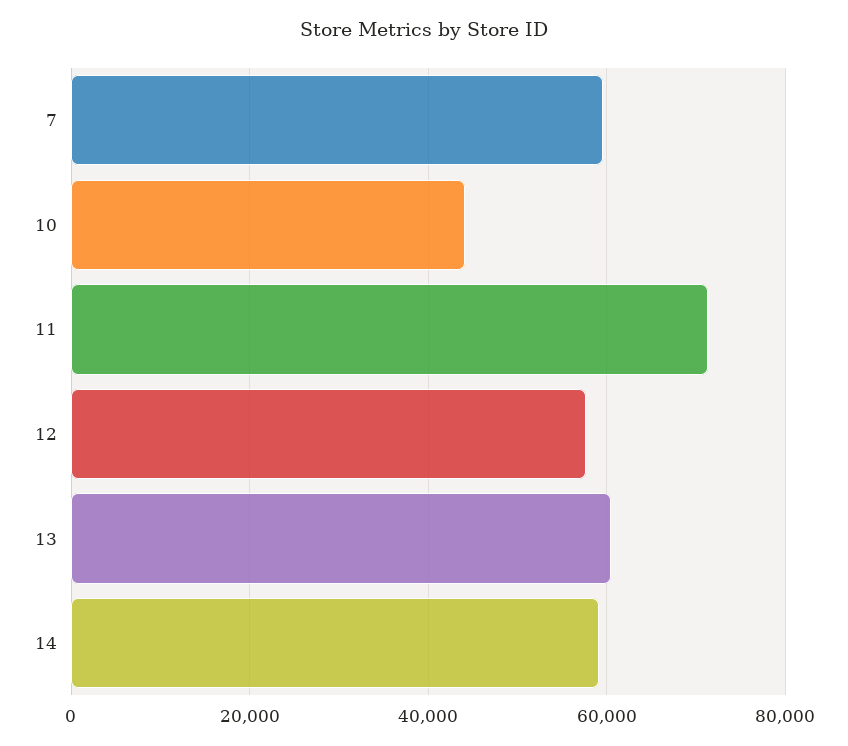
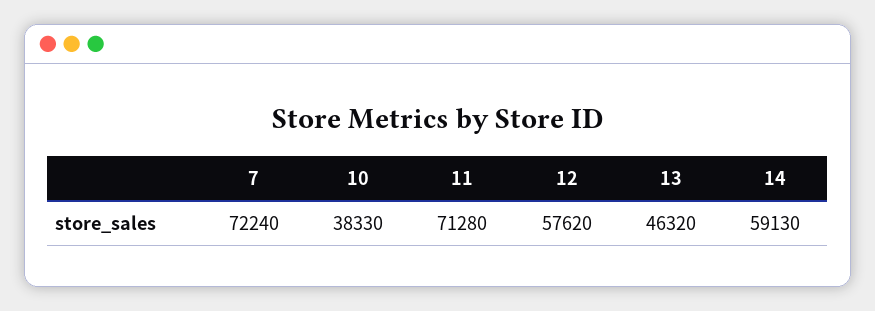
  {
-   "7": 60000,
+   "7": 72240,
-   "10": 44000,
+   "10": 38330,
    "11": 71280,
    "12": 57620,
-   "13": 60000,
+   "13": 46320,
    "14": 59130
  }

